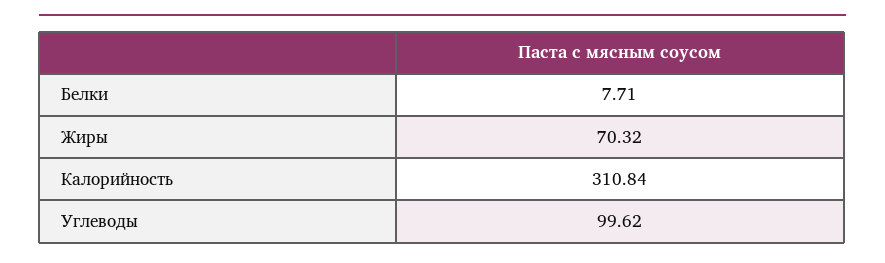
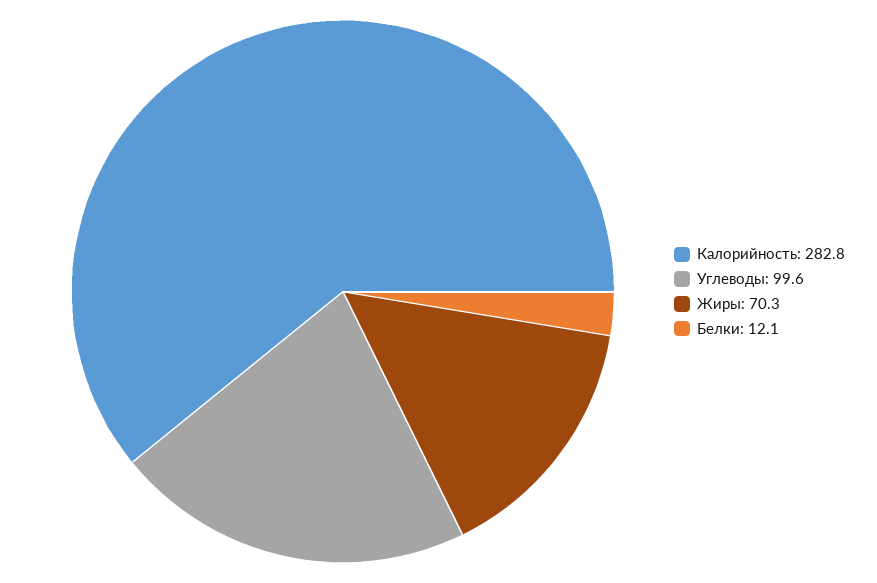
  {
-   "Белки": 7.71,
+   "Белки": 12.1,
    "Жиры": 70.32,
-   "Калорийность": 310.84,
+   "Калорийность": 282.8,
    "Углеводы": 99.62
  }

